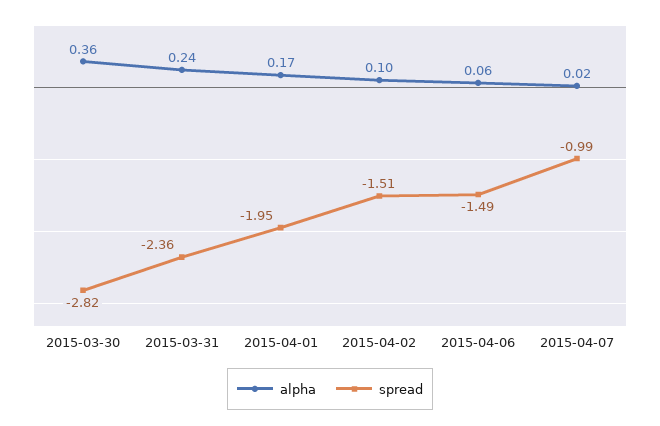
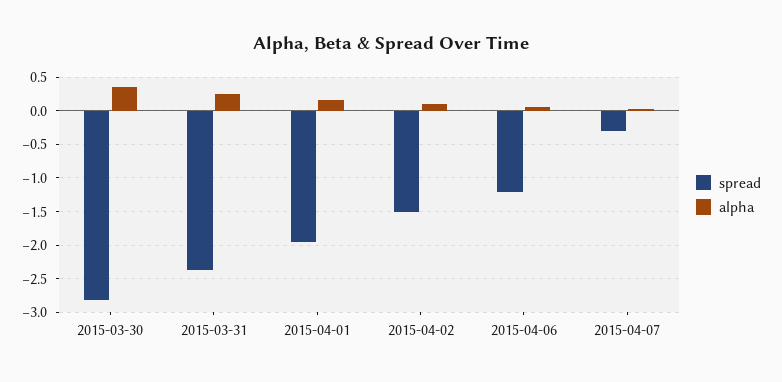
  {
    "alpha": {
      "2015-03-30": 0.36,
      "2015-03-31": 0.24,
      "2015-04-01": 0.17,
      "2015-04-02": 0.1,
      "2015-04-06": 0.06,
      "2015-04-07": 0.02
    },
    "spread": {
      "2015-03-30": -2.82,
      "2015-03-31": -2.36,
      "2015-04-01": -1.95,
      "2015-04-02": -1.51,
-     "2015-04-06": -1.49,
+     "2015-04-06": -1.2,
-     "2015-04-07": -0.99
+     "2015-04-07": -0.3
    }
  }

